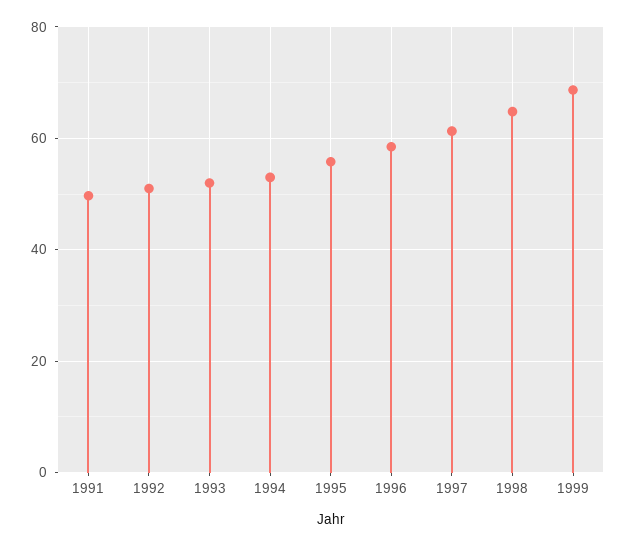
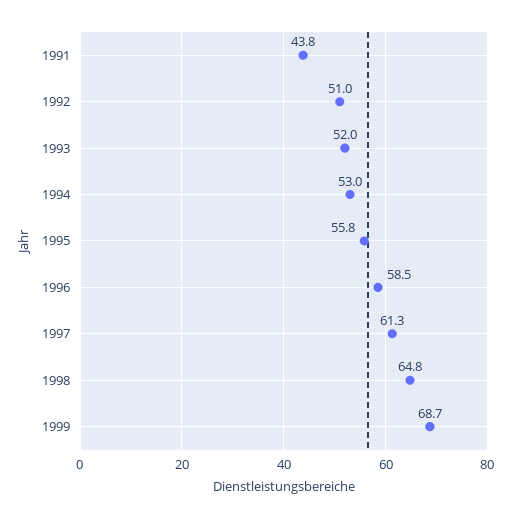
  {
-   "1991": 50,
+   "1991": 43.8,
    "1992": 51,
    "1993": 52,
    "1994": 53,
    "1995": 55.8,
    "1996": 58.5,
    "1997": 61.3,
    "1998": 64.8,
    "1999": 68.7
  }

